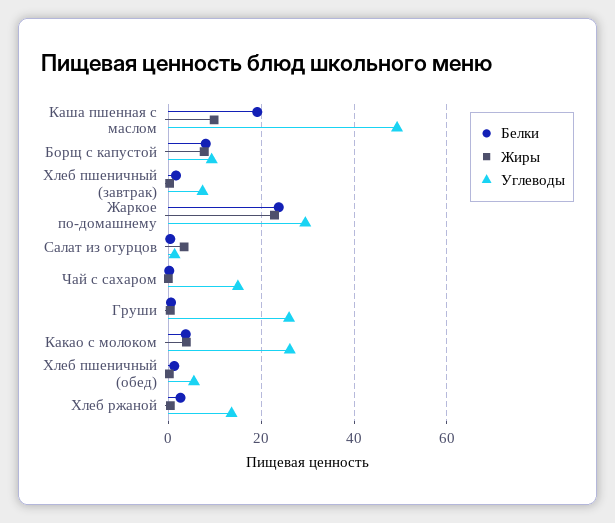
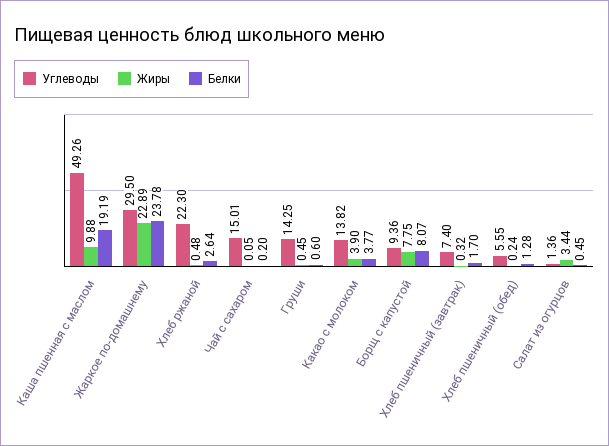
  {
    "Белки": {
      "Каша пшенная с маслом": 19.19,
      "Борщ с капустой": 8.07,
      "Хлеб пшеничный (завтрак)": 1.7,
      "Жаркое по-домашнему": 23.78,
      "Салат из огурцов": 0.45,
      "Чай с сахаром": 0.2,
      "Груши": 0.6,
      "Какао с молоком": 3.77,
      "Хлеб пшеничный (обед)": 1.28,
      "Хлеб ржаной": 2.64
    },
    "Жиры": {
      "Каша пшенная с маслом": 9.88,
      "Борщ с капустой": 7.75,
      "Хлеб пшеничный (завтрак)": 0.32,
      "Жаркое по-домашнему": 22.89,
      "Салат из огурцов": 3.44,
      "Чай с сахаром": 0.05,
      "Груши": 0.45,
      "Какао с молоком": 3.9,
      "Хлеб пшеничный (обед)": 0.24,
      "Хлеб ржаной": 0.48
    },
    "Углеводы": {
      "Каша пшенная с маслом": 49.26,
      "Борщ с капустой": 9.36,
      "Хлеб пшеничный (завтрак)": 7.4,
      "Жаркое по-домашнему": 29.5,
      "Салат из огурцов": 1.36,
      "Чай с сахаром": 15.01,
-     "Груши": 26,
+     "Груши": 14.25,
-     "Какао с молоком": 26,
+     "Какао с молоком": 13.82,
      "Хлеб пшеничный (обед)": 5.55,
-     "Хлеб ржаной": 14
+     "Хлеб ржаной": 22.3
    }
  }

